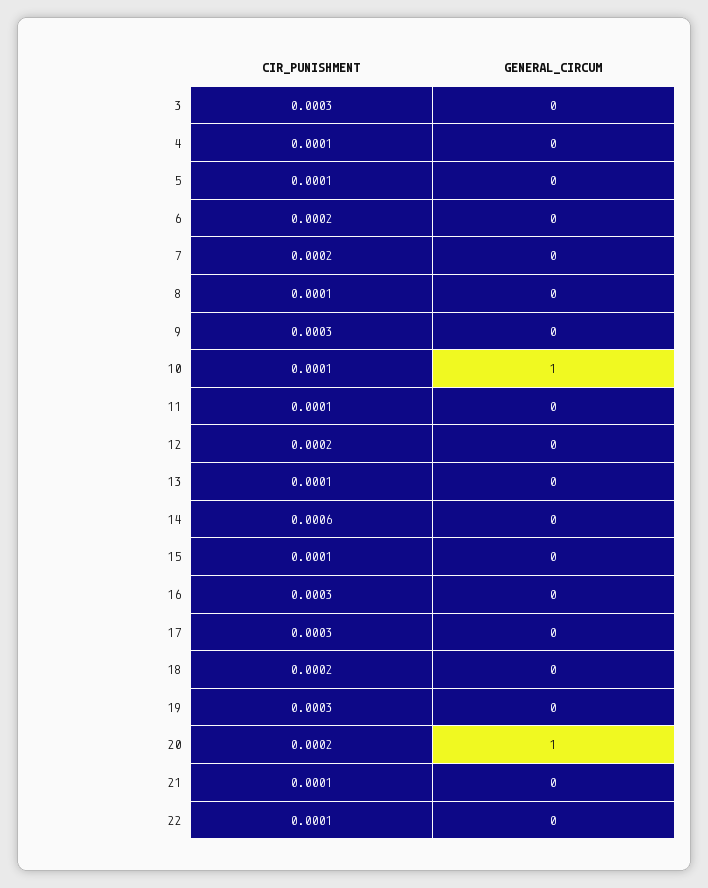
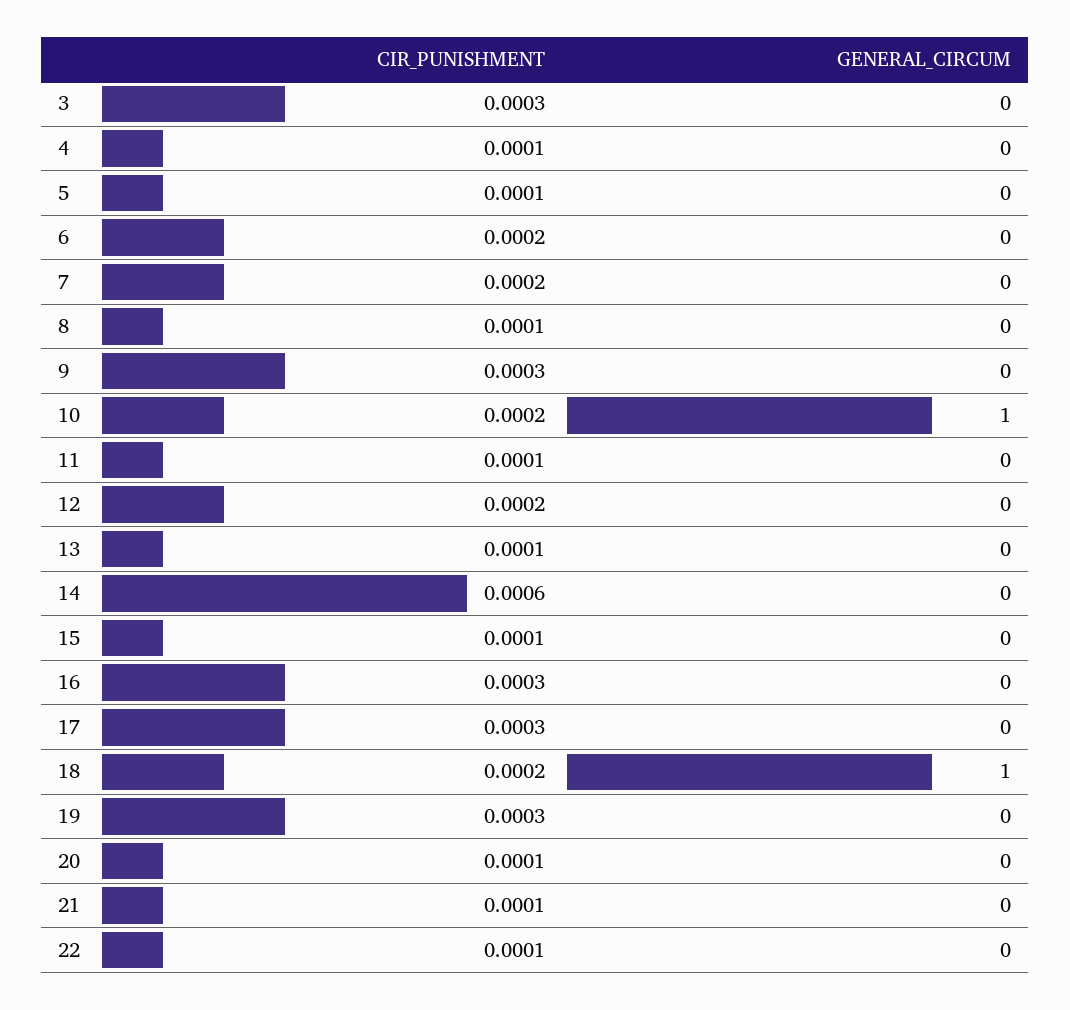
  {
    "CIR_PUNISHMENT": {
      "3": 0.0003,
      "4": 0.0001,
      "5": 0.0001,
      "6": 0.0002,
      "7": 0.0002,
      "8": 0.0001,
      "9": 0.0003,
-     "10": 0.0001,
+     "10": 0.0002,
      "11": 0.0001,
      "12": 0.0002,
      "13": 0.0001,
      "14": 0.0006,
      "15": 0.0001,
      "16": 0.0003,
      "17": 0.0003,
      "18": 0.0002,
      "19": 0.0003,
-     "20": 0.0002,
+     "20": 0.0001,
      "21": 0.0001,
      "22": 0.0001
    },
    "GENERAL_CIRCUM": {
      "3": 0,
      "4": 0,
      "5": 0,
      "6": 0,
      "7": 0,
      "8": 0,
      "9": 0,
      "10": 1,
      "11": 0,
      "12": 0,
      "13": 0,
      "14": 0,
      "15": 0,
      "16": 0,
      "17": 0,
-     "18": 0,
+     "18": 1,
      "19": 0,
-     "20": 1,
+     "20": 0,
      "21": 0,
      "22": 0
    }
  }

